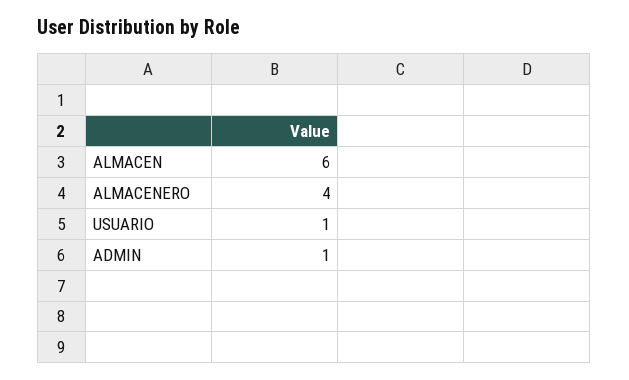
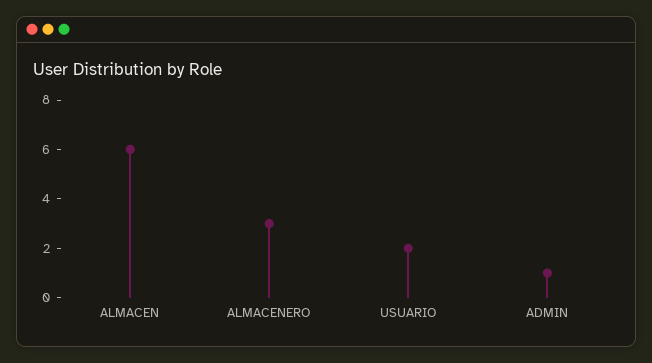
  {
    "ALMACEN": 6,
-   "ALMACENERO": 4,
+   "ALMACENERO": 3,
-   "USUARIO": 1,
+   "USUARIO": 2,
    "ADMIN": 1
  }

